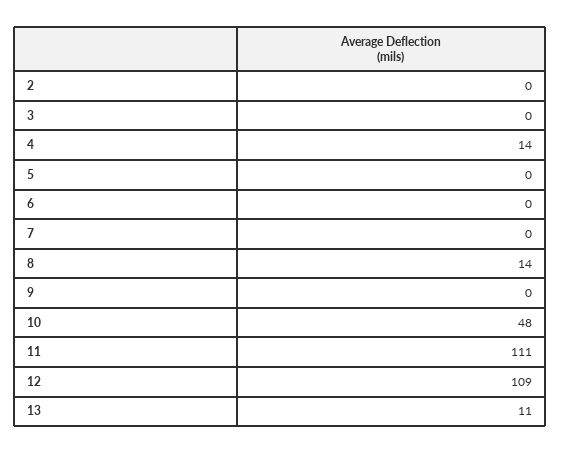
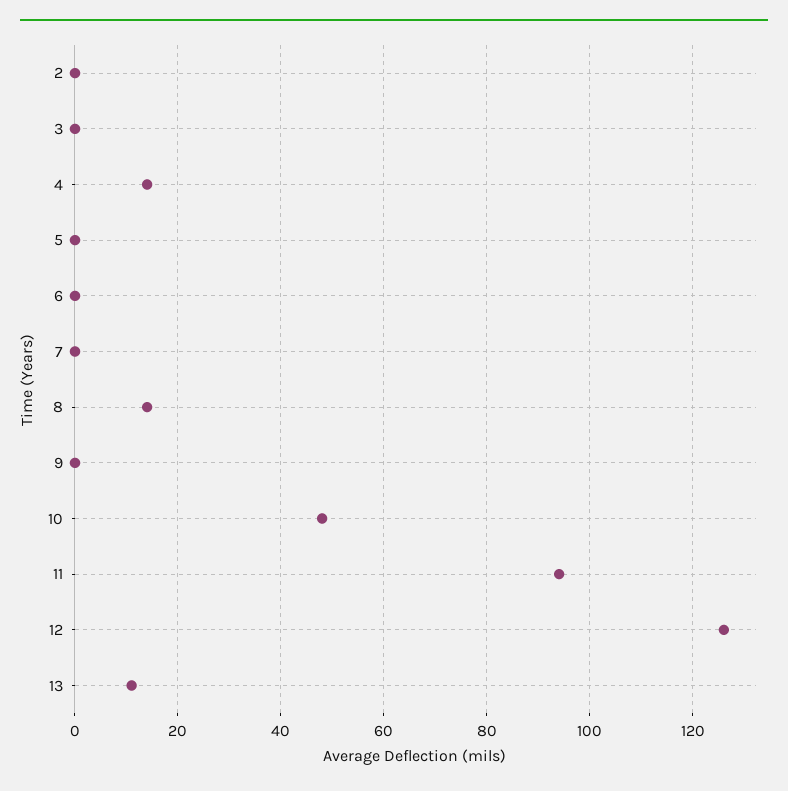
  {
    "2": 0,
    "3": 0,
    "4": 14,
    "5": 0,
    "6": 0,
    "7": 0,
    "8": 14,
    "9": 0,
    "10": 48,
-   "11": 111,
+   "11": 95,
-   "12": 109,
+   "12": 125,
    "13": 11
  }

